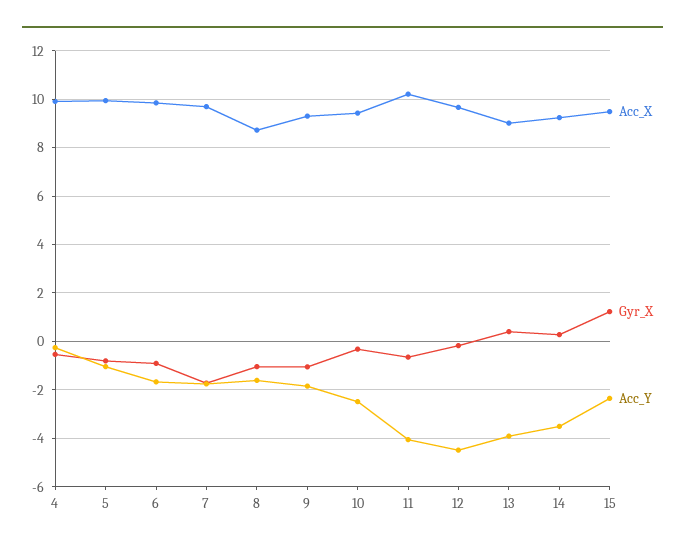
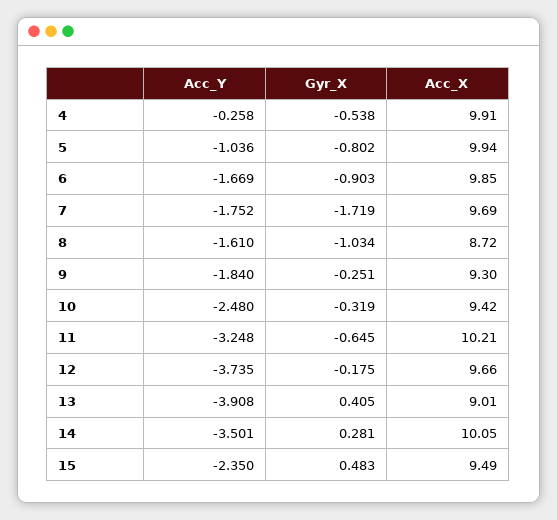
  {
    "Acc_X": {
      "4": 9.91,
      "5": 9.94,
      "6": 9.85,
      "7": 9.69,
      "8": 8.72,
      "9": 9.3,
      "10": 9.42,
      "11": 10.21,
      "12": 9.66,
      "13": 9.01,
-     "14": 9.25,
+     "14": 10.05,
      "15": 9.49
    },
    "Gyr_X": {
      "4": -0.538,
      "5": -0.802,
      "6": -0.903,
      "7": -1.719,
      "8": -1.034,
-     "9": -1,
+     "9": -0.251,
      "10": -0.319,
      "11": -0.645,
      "12": -0.175,
      "13": 0.405,
      "14": 0.281,
-     "15": 1.25
+     "15": 0.483
    },
    "Acc_Y": {
      "4": -0.258,
      "5": -1.036,
      "6": -1.669,
      "7": -1.752,
      "8": -1.61,
      "9": -1.84,
      "10": -2.48,
-     "11": -4,
+     "11": -3.248,
-     "12": -4.5,
+     "12": -3.735,
      "13": -3.908,
      "14": -3.501,
      "15": -2.35
    }
  }

